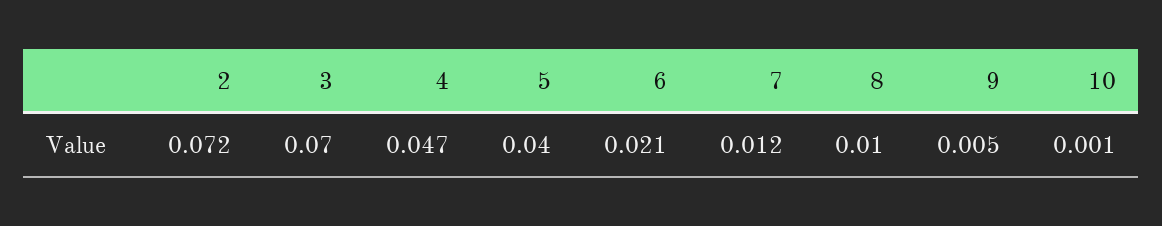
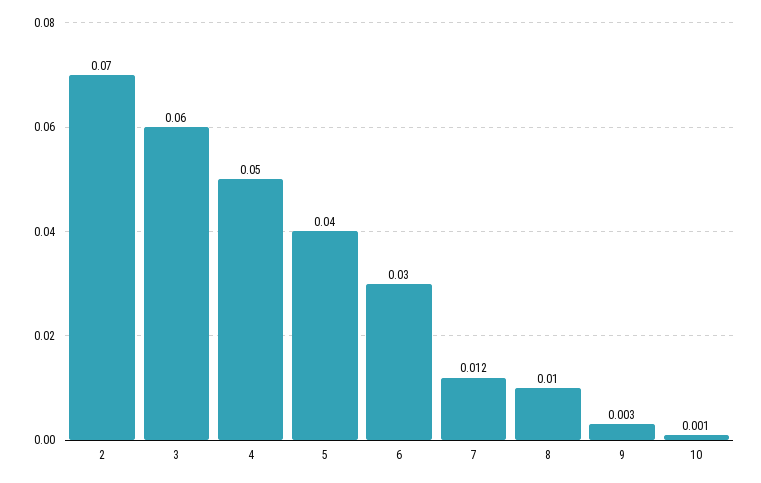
  {
-   "2": 0.072,
+   "2": 0.07,
-   "3": 0.07,
+   "3": 0.06,
-   "4": 0.047,
+   "4": 0.05,
    "5": 0.04,
-   "6": 0.021,
+   "6": 0.03,
    "7": 0.012,
    "8": 0.01,
-   "9": 0.005,
+   "9": 0.003,
    "10": 0.001
  }

